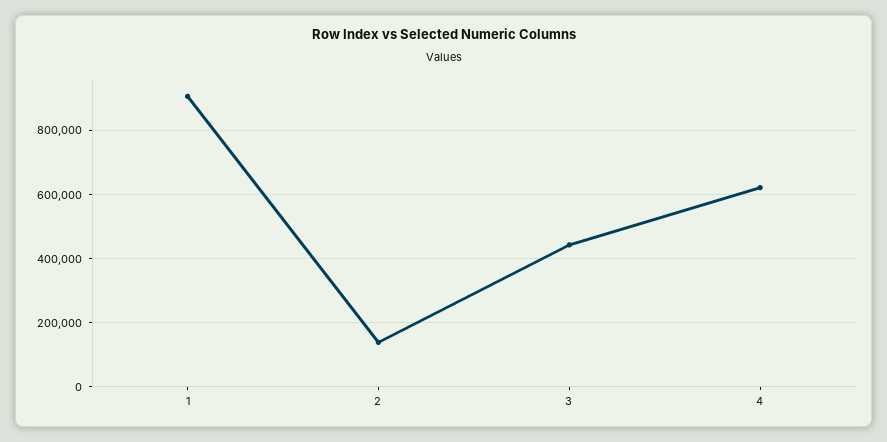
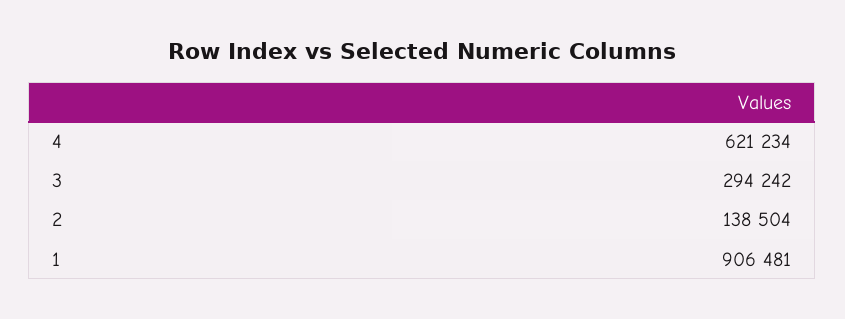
  {
    "1": 906481,
    "2": 138504,
-   "3": 440000,
+   "3": 294242,
    "4": 621234
  }

